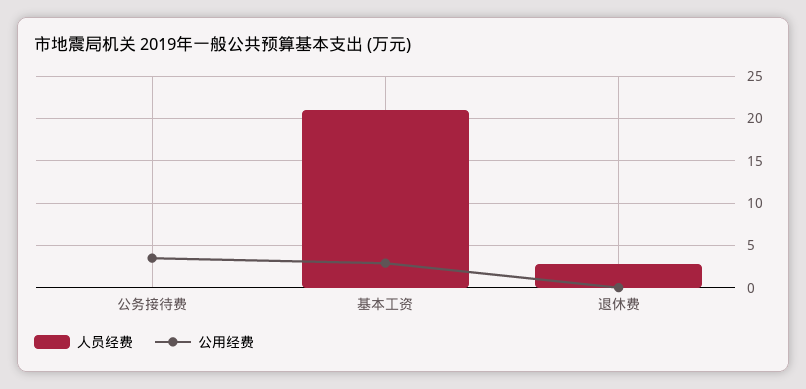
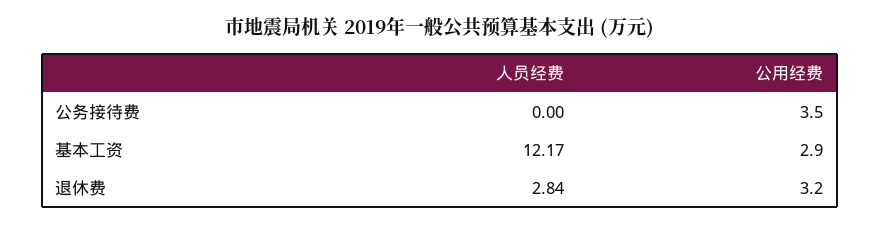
  {
    "人员经费": {
      "公务接待费": 0,
-     "基本工资": 21,
+     "基本工资": 12.17,
      "退休费": 2.84
    },
    "公用经费": {
      "公务接待费": 3.5,
      "基本工资": 2.9,
-     "退休费": 0
+     "退休费": 3.2
    }
  }

